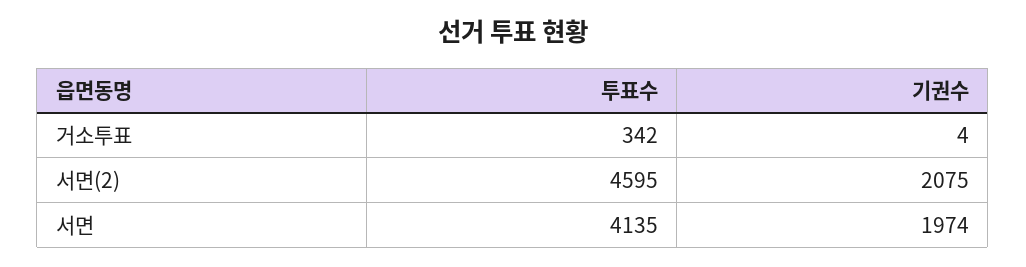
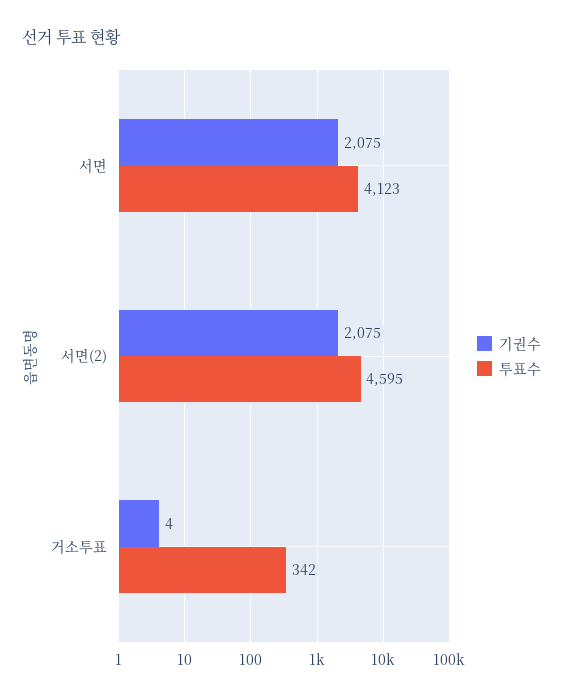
  {
    "투표수": {
      "거소투표": 342,
      "서면(2)": 4595,
-     "서면": 4135
+     "서면": 4123
    },
    "기권수": {
      "거소투표": 4,
      "서면(2)": 2075,
-     "서면": 1974
+     "서면": 2075
    }
  }

